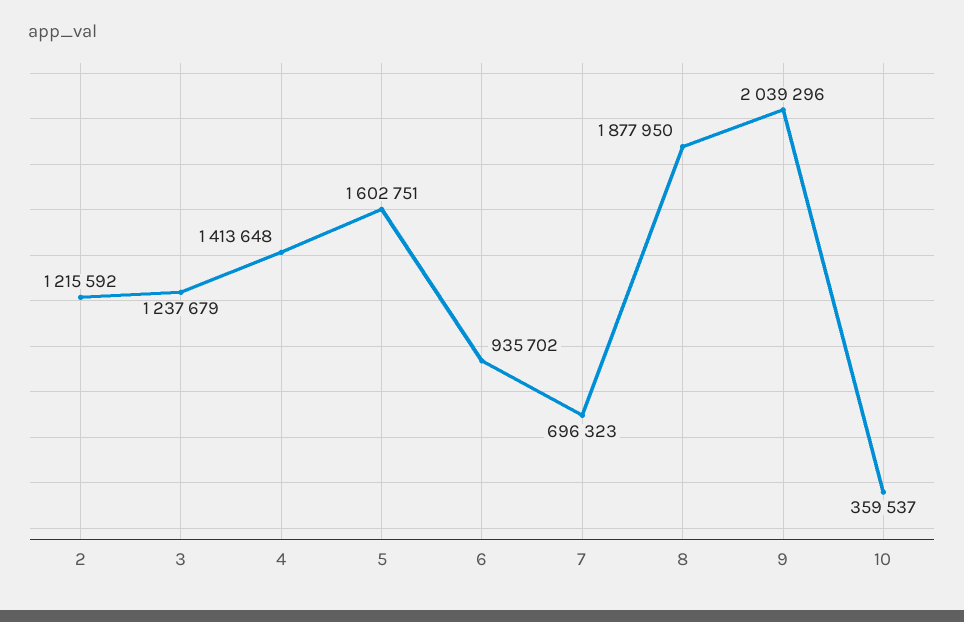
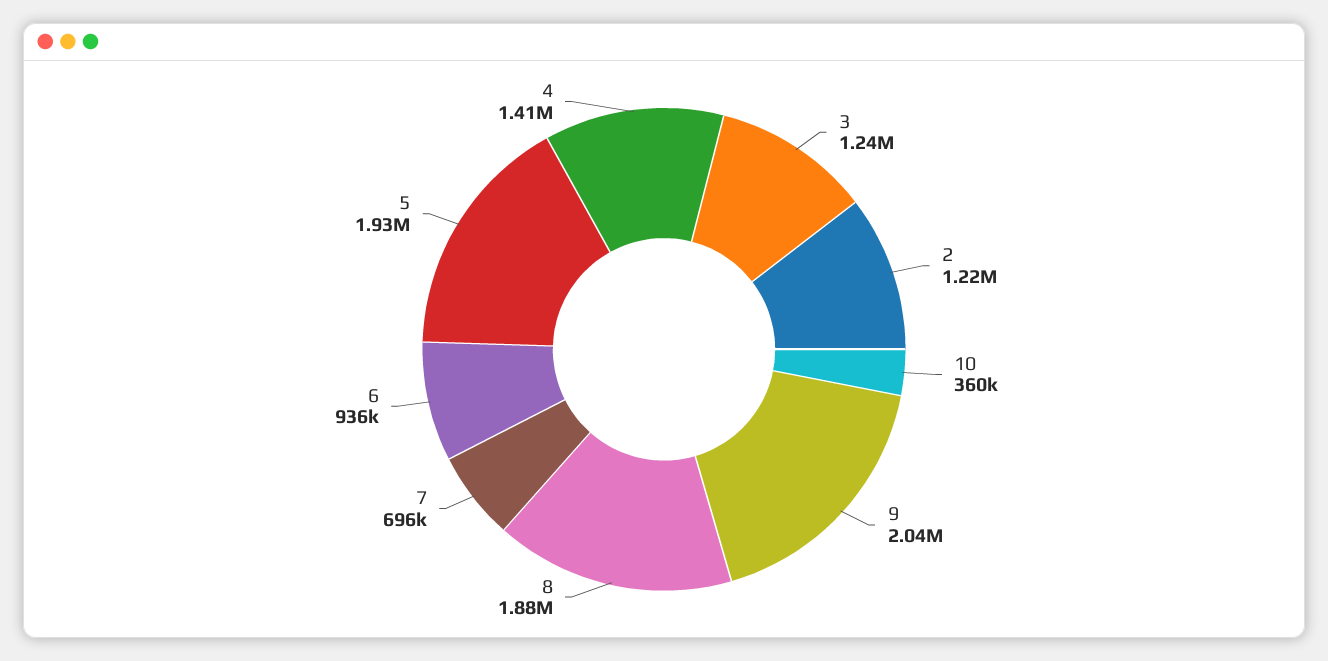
  {
    "2": 1215592,
    "3": 1237679,
    "4": 1413648,
-   "5": 1602751,
+   "5": 1930000,
    "6": 935702,
    "7": 696323,
    "8": 1877950,
    "9": 2039296,
    "10": 359537
  }

